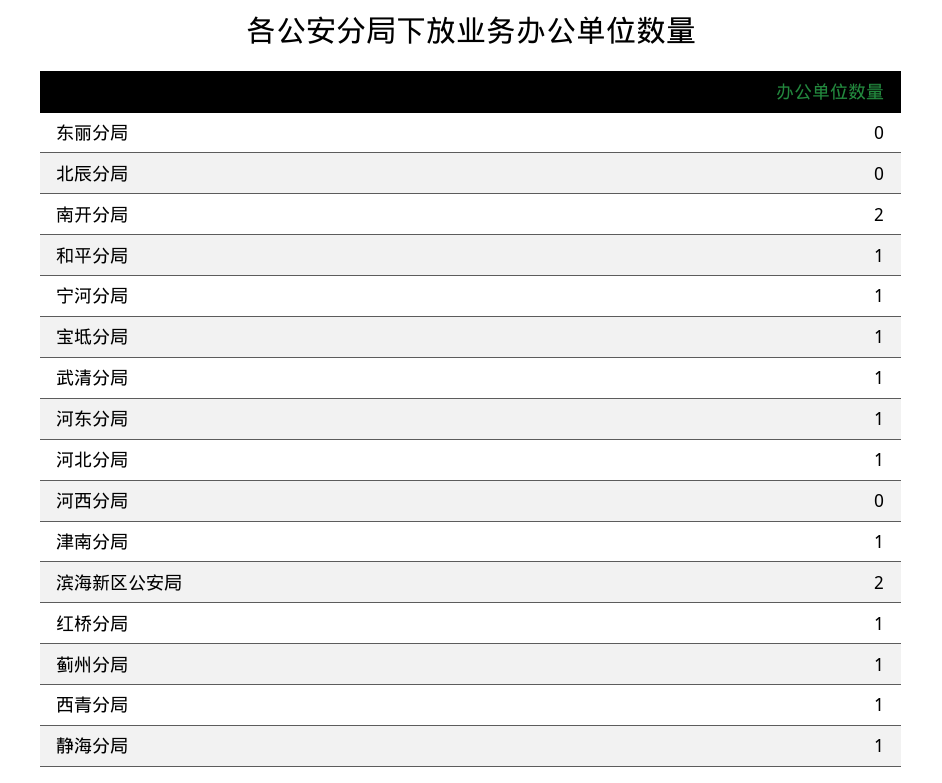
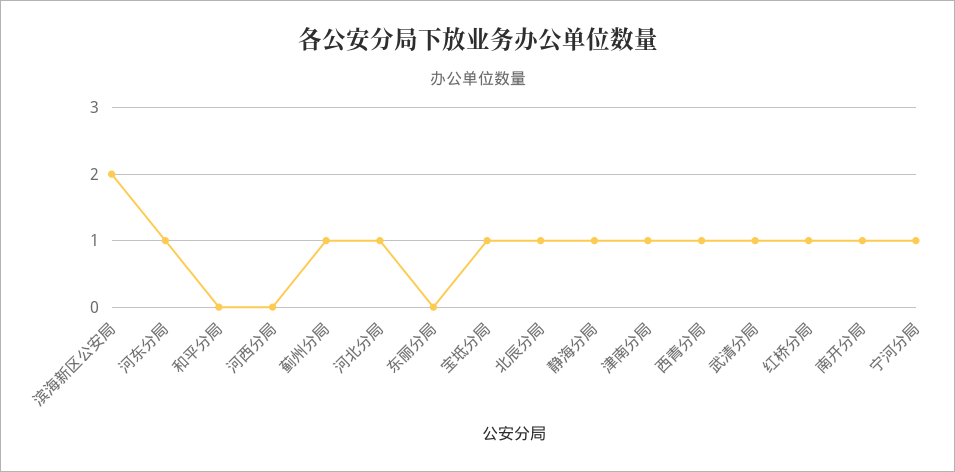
  {
    "东丽分局": 0,
-   "北辰分局": 0,
+   "北辰分局": 1,
-   "南开分局": 2,
+   "南开分局": 1,
-   "和平分局": 1,
+   "和平分局": 0,
    "宁河分局": 1,
    "宝坻分局": 1,
    "武清分局": 1,
    "河东分局": 1,
    "河北分局": 1,
    "河西分局": 0,
    "津南分局": 1,
    "滨海新区公安局": 2,
    "红桥分局": 1,
    "蓟州分局": 1,
    "西青分局": 1,
    "静海分局": 1
  }

